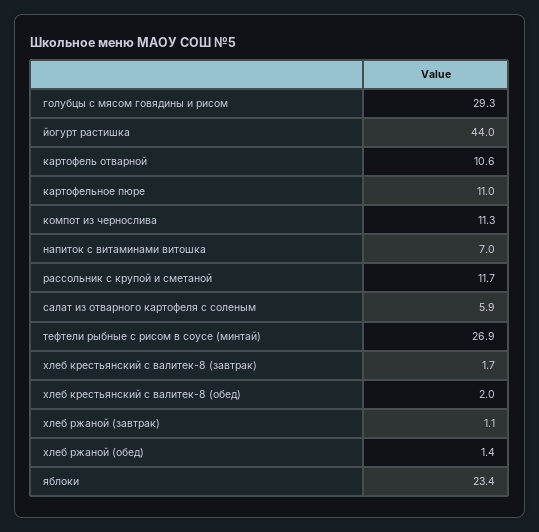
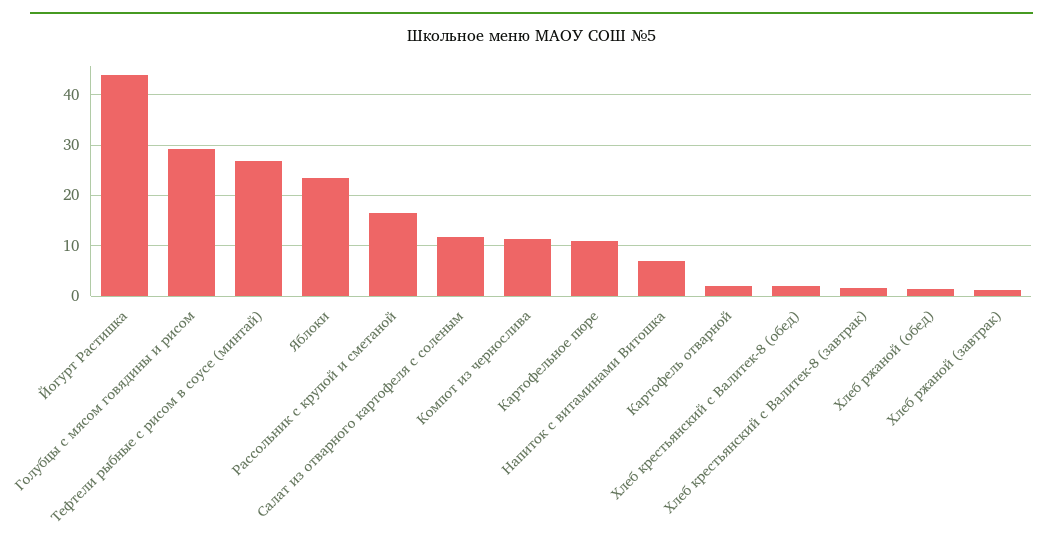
  {
    "голубцы с мясом говядины и рисом": 29.3,
    "йогурт растишка": 44,
-   "картофель отварной": 10.6,
+   "картофель отварной": 2,
    "картофельное пюре": 11,
    "компот из чернослива": 11.3,
    "напиток с витаминами витошка": 7,
-   "рассольник с крупой и сметаной": 11.7,
+   "рассольник с крупой и сметаной": 16,
-   "салат из отварного картофеля с соленым": 5.9,
+   "салат из отварного картофеля с соленым": 12,
    "тефтели рыбные с рисом в соусе (минтай)": 26.9,
    "хлеб крестьянский с валитек-8 (завтрак)": 1.7,
    "хлеб крестьянский с валитек-8 (обед)": 2,
    "хлеб ржаной (завтрак)": 1.1,
    "хлеб ржаной (обед)": 1.4,
    "яблоки": 23.4
  }

